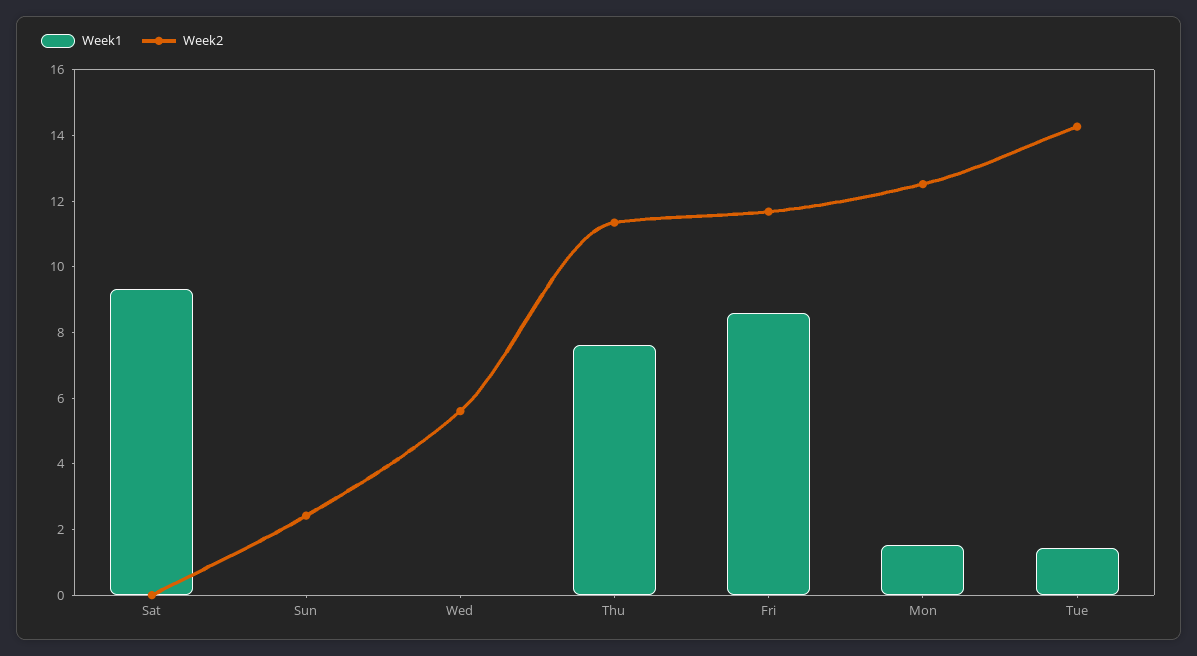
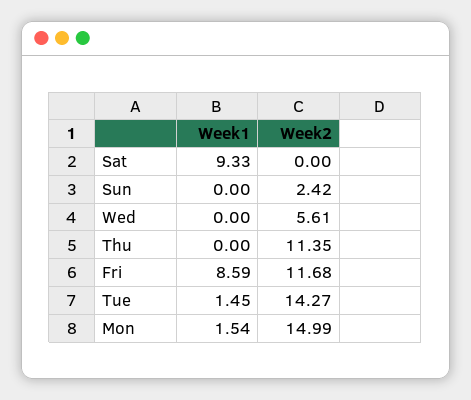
  {
    "Week1": {
      "Sat": 9.33,
      "Sun": 0,
      "Wed": 0,
-     "Thu": 7.5,
+     "Thu": 0,
      "Fri": 8.59,
      "Mon": 1.54,
      "Tue": 1.45
    },
    "Week2": {
      "Sat": 0,
      "Sun": 2.42,
      "Wed": 5.61,
      "Thu": 11.35,
      "Fri": 11.68,
-     "Mon": 12.5,
+     "Mon": 14.99,
      "Tue": 14.27
    }
  }

